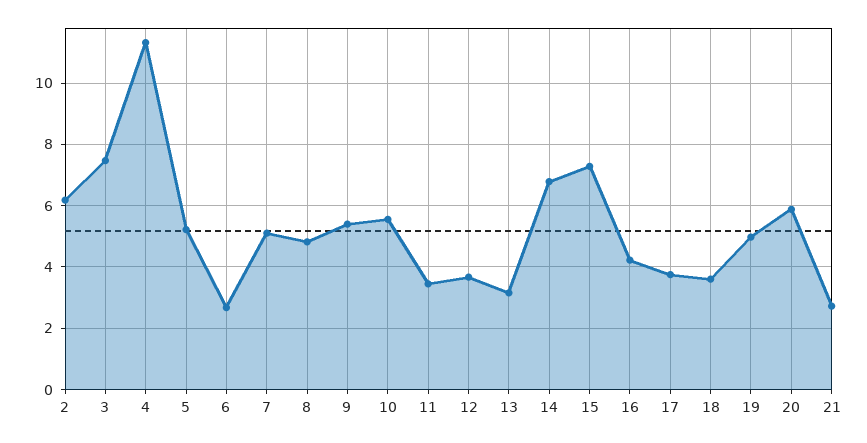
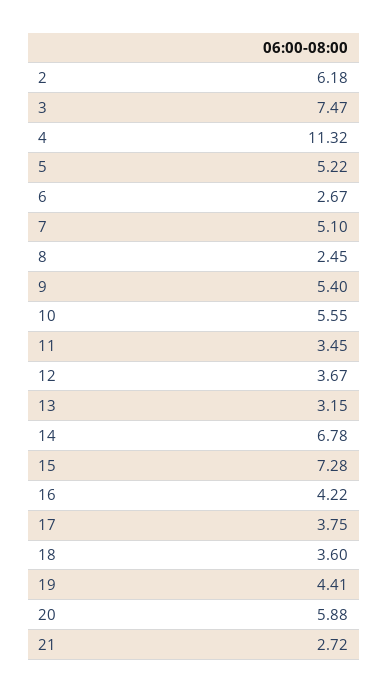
  {
    "2": 6.18,
    "3": 7.47,
    "4": 11.32,
    "5": 5.22,
    "6": 2.67,
    "7": 5.1,
-   "8": 4.8,
+   "8": 2.45,
    "9": 5.4,
    "10": 5.55,
    "11": 3.45,
    "12": 3.67,
    "13": 3.15,
    "14": 6.78,
    "15": 7.28,
    "16": 4.22,
    "17": 3.75,
    "18": 3.6,
-   "19": 5,
+   "19": 4.41,
    "20": 5.88,
    "21": 2.72
  }

